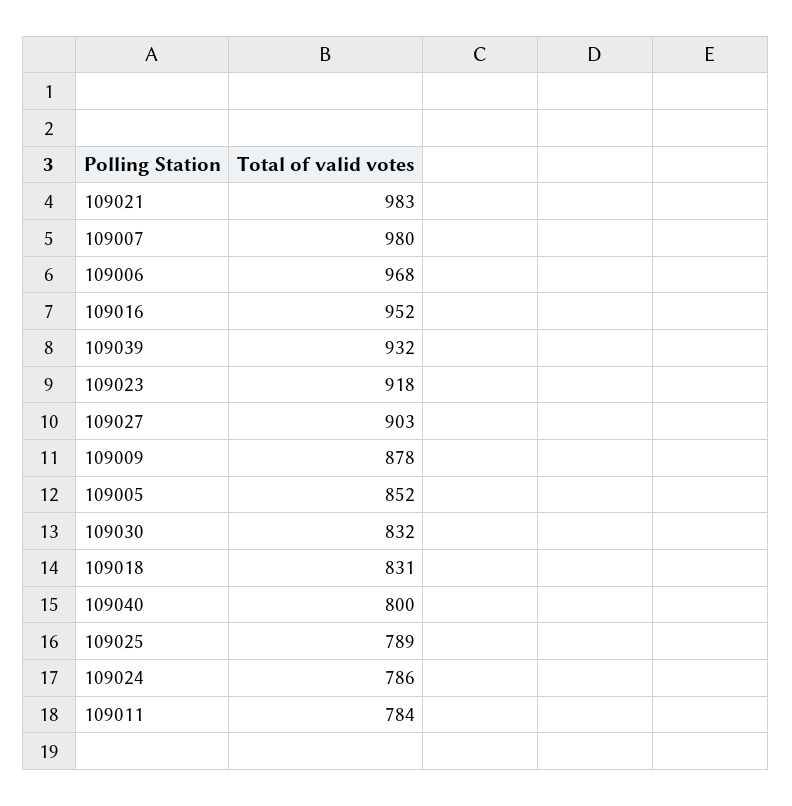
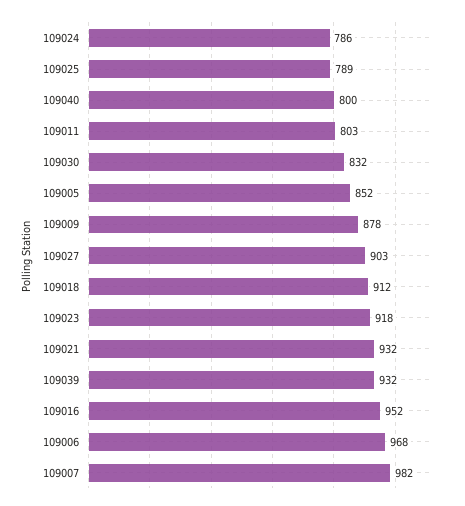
  {
-   "109021": 983,
+   "109021": 932,
-   "109007": 980,
+   "109007": 982,
    "109006": 968,
    "109016": 952,
    "109039": 932,
    "109023": 918,
    "109027": 903,
    "109009": 878,
    "109005": 852,
    "109030": 832,
-   "109018": 831,
+   "109018": 912,
    "109040": 800,
    "109025": 789,
    "109024": 786,
-   "109011": 784
+   "109011": 803
  }

